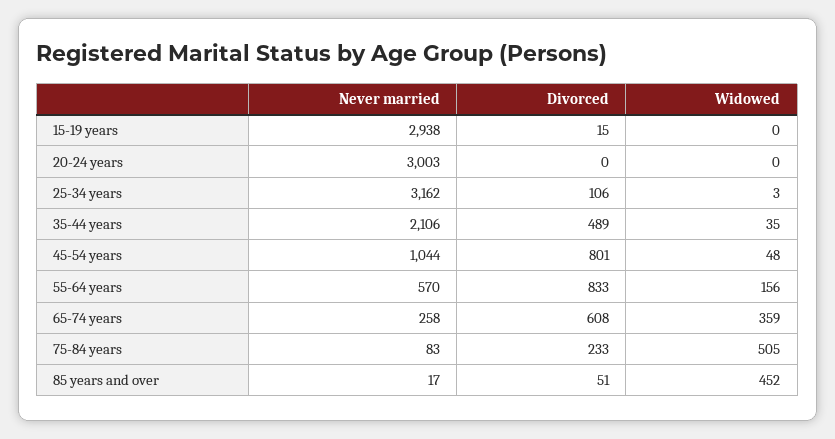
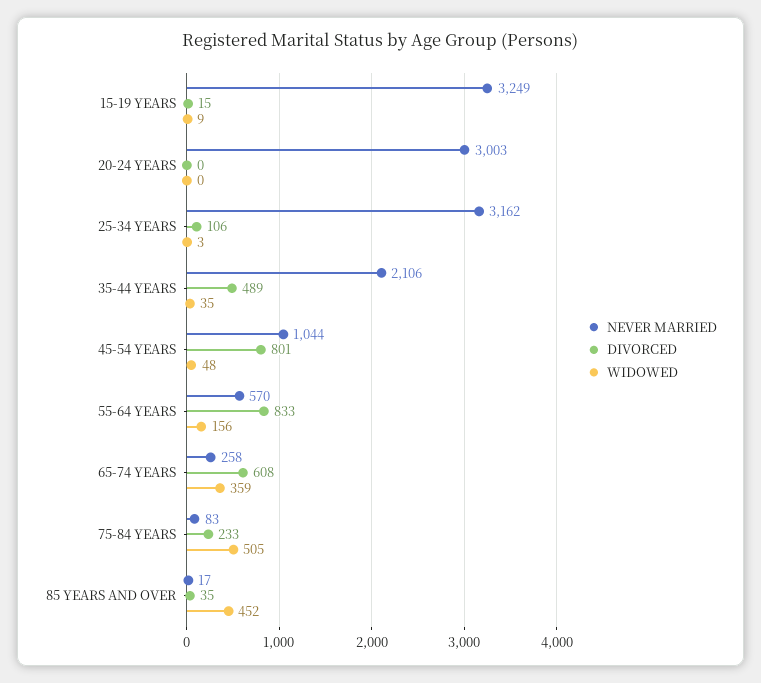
  {
    "Never married": {
-     "15-19 years": 2938,
+     "15-19 years": 3249,
      "20-24 years": 3003,
      "25-34 years": 3162,
      "35-44 years": 2106,
      "45-54 years": 1044,
      "55-64 years": 570,
      "65-74 years": 258,
      "75-84 years": 83,
      "85 years and over": 17
    },
    "Divorced": {
      "15-19 years": 15,
      "20-24 years": 0,
      "25-34 years": 106,
      "35-44 years": 489,
      "45-54 years": 801,
      "55-64 years": 833,
      "65-74 years": 608,
      "75-84 years": 233,
-     "85 years and over": 51
+     "85 years and over": 35
    },
    "Widowed": {
-     "15-19 years": 0,
+     "15-19 years": 9,
      "20-24 years": 0,
      "25-34 years": 3,
      "35-44 years": 35,
      "45-54 years": 48,
      "55-64 years": 156,
      "65-74 years": 359,
      "75-84 years": 505,
      "85 years and over": 452
    }
  }

